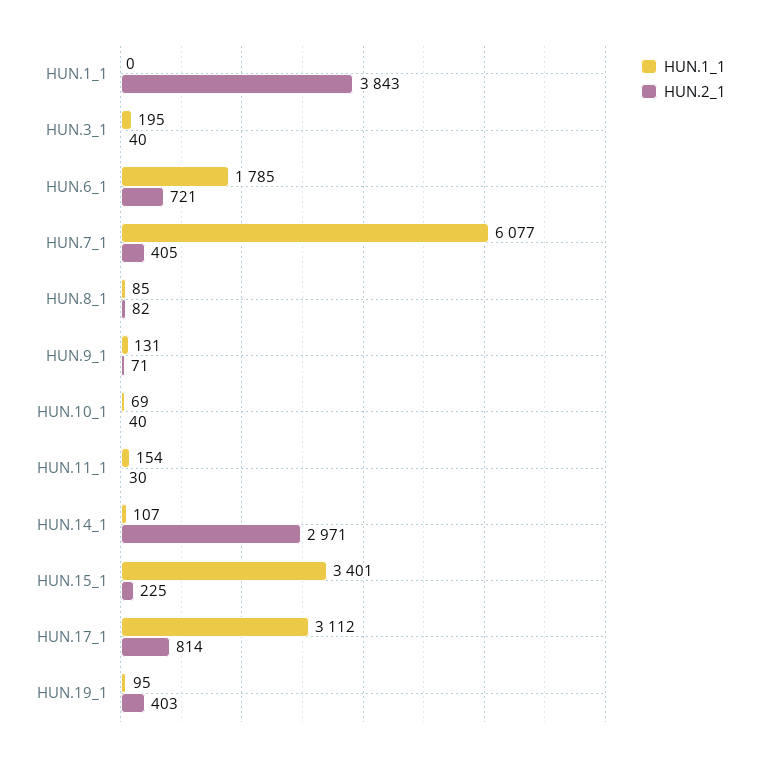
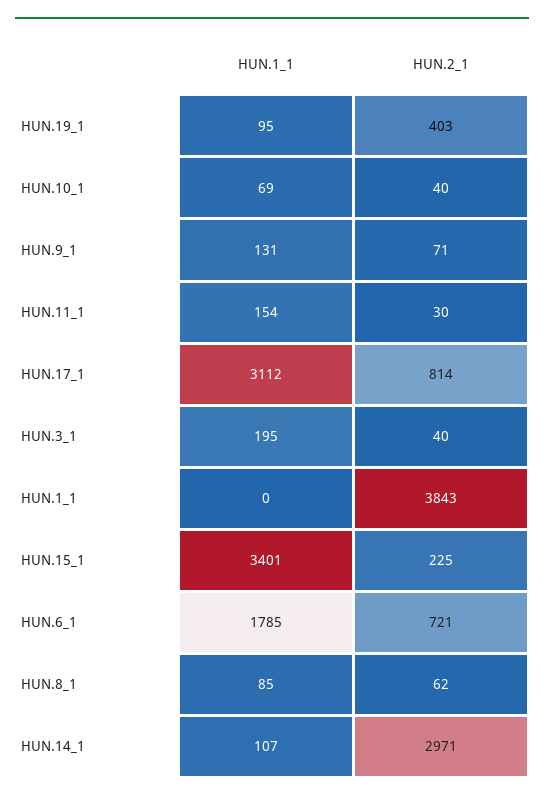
  {
    "HUN.1_1": {
      "HUN.1_1": 0,
      "HUN.3_1": 195,
      "HUN.6_1": 1785,
-     "HUN.7_1": 6077,
      "HUN.8_1": 85,
      "HUN.9_1": 131,
      "HUN.10_1": 69,
      "HUN.11_1": 154,
      "HUN.14_1": 107,
      "HUN.15_1": 3401,
      "HUN.17_1": 3112,
      "HUN.19_1": 95
    },
    "HUN.2_1": {
      "HUN.1_1": 3843,
      "HUN.3_1": 40,
      "HUN.6_1": 721,
-     "HUN.7_1": 405,
-     "HUN.8_1": 82,
+     "HUN.8_1": 62,
      "HUN.9_1": 71,
      "HUN.10_1": 40,
      "HUN.11_1": 30,
      "HUN.14_1": 2971,
      "HUN.15_1": 225,
      "HUN.17_1": 814,
      "HUN.19_1": 403
    }
  }

